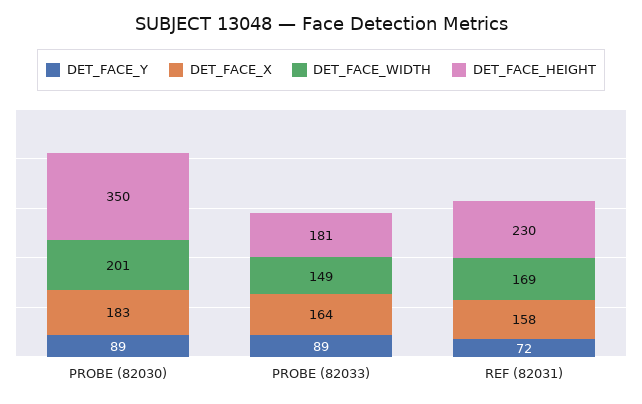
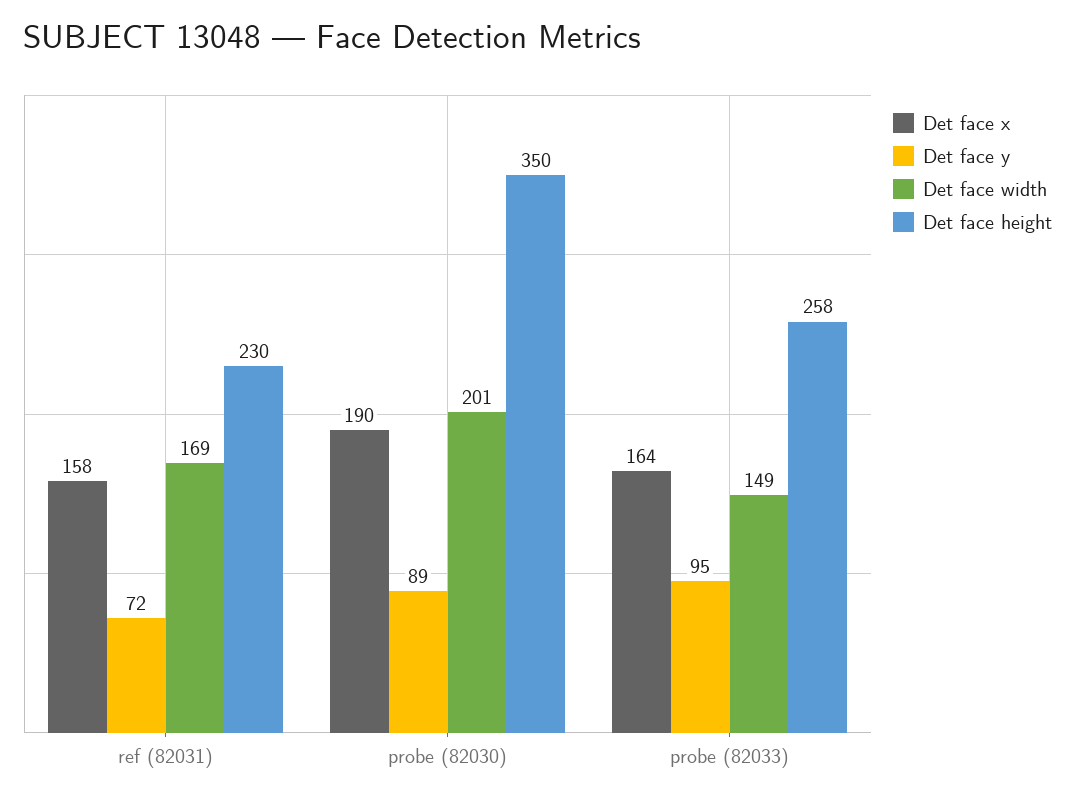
  {
    "DET_FACE_Y": {
      "PROBE (82030)": 89,
-     "PROBE (82033)": 89,
+     "PROBE (82033)": 95,
      "REF (82031)": 72
    },
    "DET_FACE_X": {
-     "PROBE (82030)": 183,
+     "PROBE (82030)": 190,
      "PROBE (82033)": 164,
      "REF (82031)": 158
    },
    "DET_FACE_WIDTH": {
      "PROBE (82030)": 201,
      "PROBE (82033)": 149,
      "REF (82031)": 169
    },
    "DET_FACE_HEIGHT": {
      "PROBE (82030)": 350,
-     "PROBE (82033)": 181,
+     "PROBE (82033)": 258,
      "REF (82031)": 230
    }
  }

